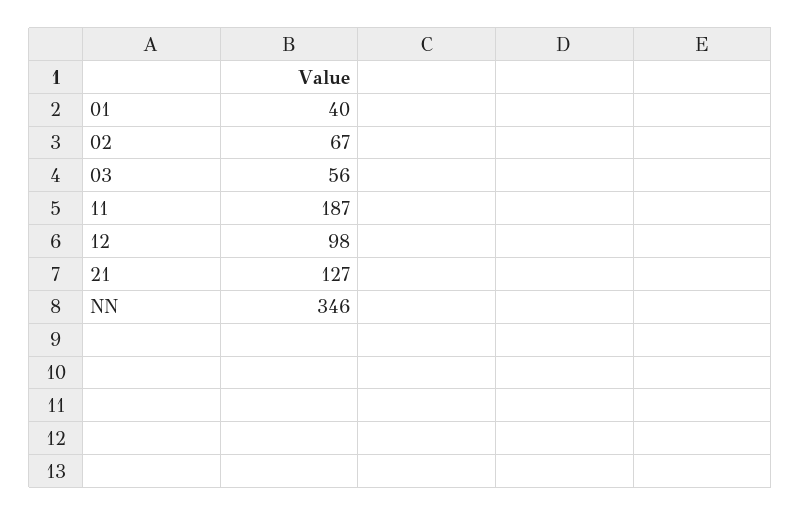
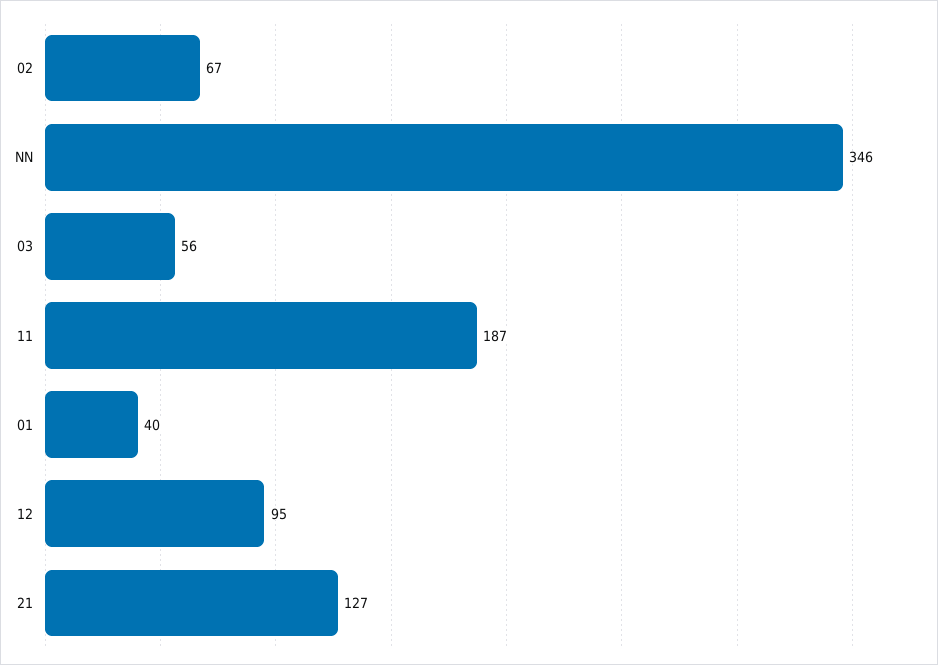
  {
    "01": 40,
    "02": 67,
    "03": 56,
    "11": 187,
-   "12": 98,
+   "12": 95,
    "21": 127,
    "NN": 346
  }

